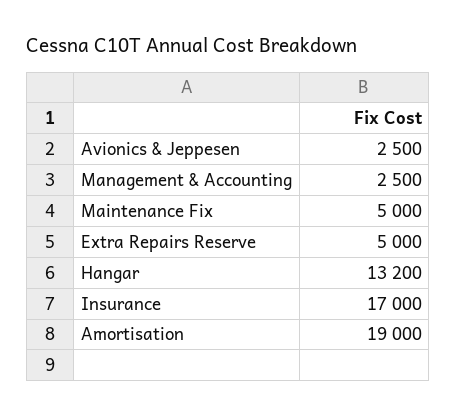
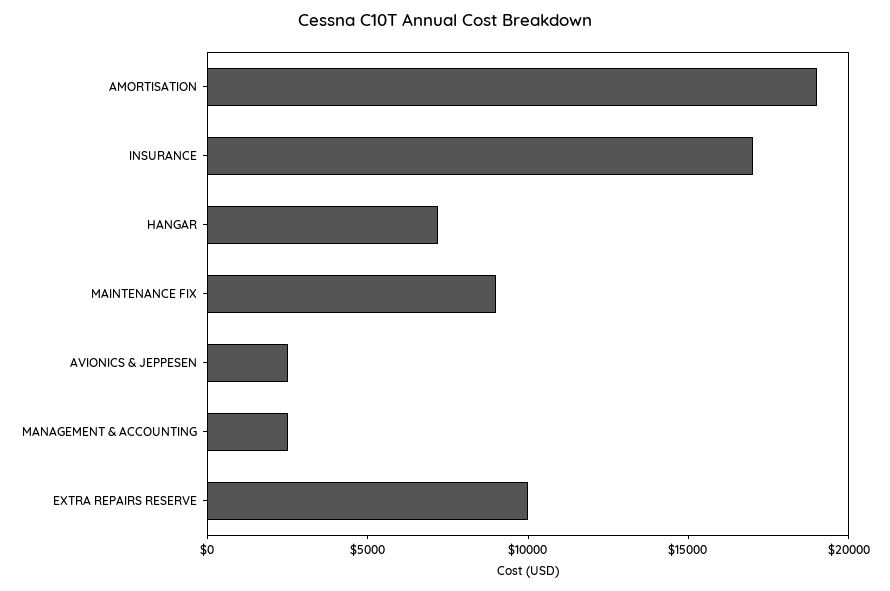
  {
    "Avionics & Jeppesen": 2500,
    "Management & Accounting": 2500,
-   "Maintenance Fix": 5000,
+   "Maintenance Fix": 9000,
-   "Extra Repairs Reserve": 5000,
+   "Extra Repairs Reserve": 10000,
-   "Hangar": 13200,
+   "Hangar": 7000,
    "Insurance": 17000,
    "Amortisation": 19000
  }

